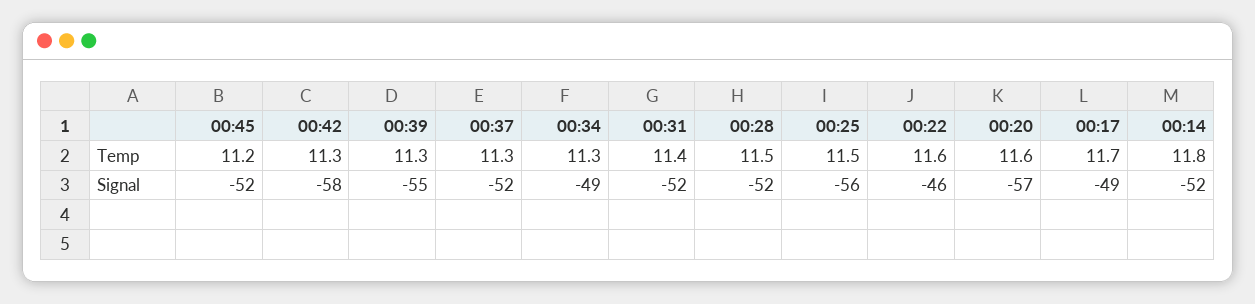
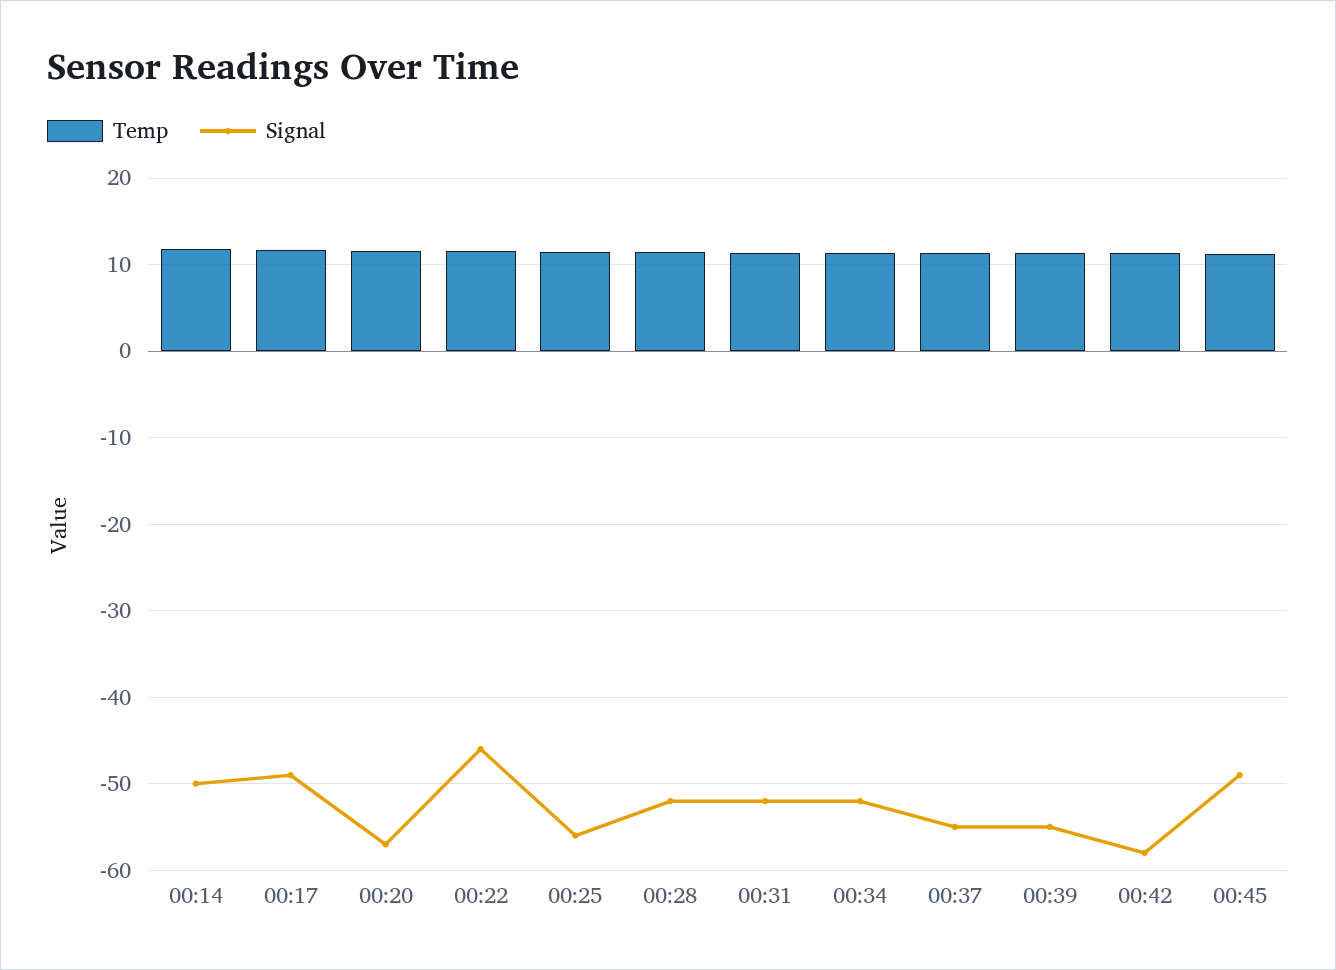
  {
    "Temp": {
      "00:45": 11.2,
      "00:42": 11.3,
      "00:39": 11.3,
      "00:37": 11.3,
      "00:34": 11.3,
      "00:31": 11.4,
      "00:28": 11.5,
      "00:25": 11.5,
      "00:22": 11.6,
      "00:20": 11.6,
      "00:17": 11.7,
      "00:14": 11.8
    },
    "Signal": {
-     "00:45": -52,
+     "00:45": -49,
      "00:42": -58,
      "00:39": -55,
-     "00:37": -52,
+     "00:37": -55,
-     "00:34": -49,
+     "00:34": -52,
      "00:31": -52,
      "00:28": -52,
      "00:25": -56,
      "00:22": -46,
      "00:20": -57,
      "00:17": -49,
-     "00:14": -52
+     "00:14": -50
    }
  }

